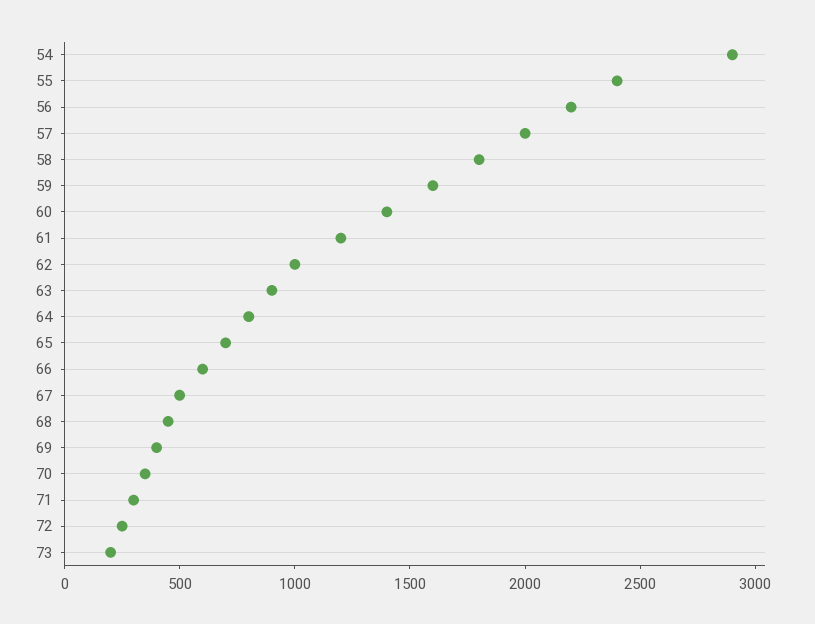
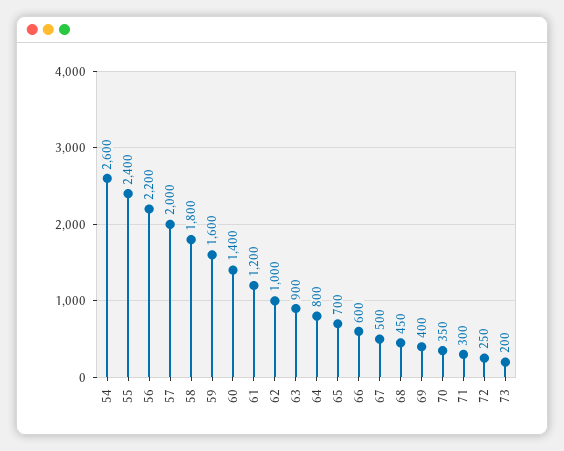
  {
-   "54": 2900,
+   "54": 2600,
    "55": 2400,
    "56": 2200,
    "57": 2000,
    "58": 1800,
    "59": 1600,
    "60": 1400,
    "61": 1200,
    "62": 1000,
    "63": 900,
    "64": 800,
    "65": 700,
    "66": 600,
    "67": 500,
    "68": 450,
    "69": 400,
    "70": 350,
    "71": 300,
    "72": 250,
    "73": 200
  }

